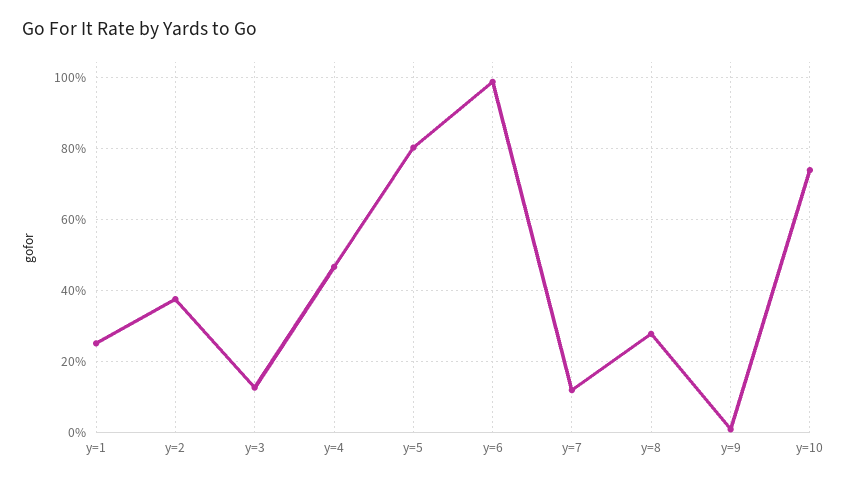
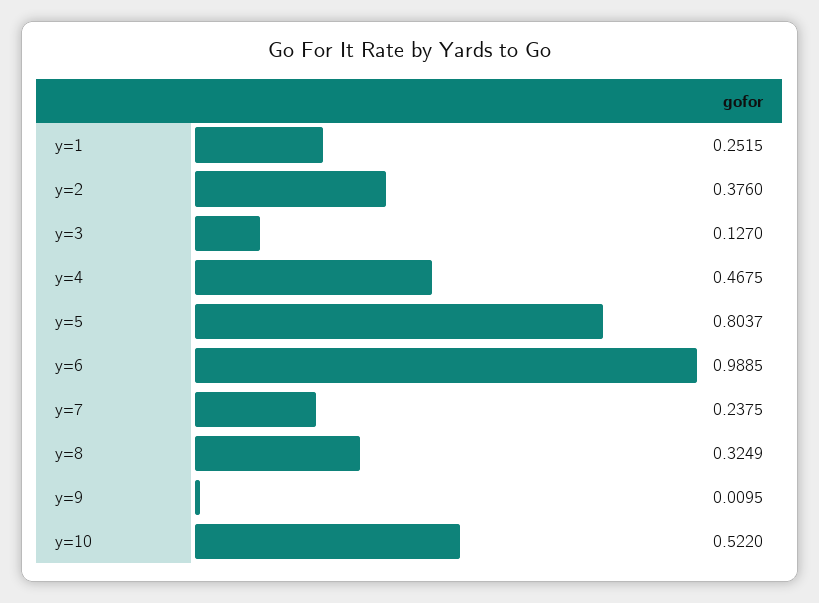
  {
    "y=1": 0.2515,
    "y=2": 0.376,
    "y=3": 0.127,
    "y=4": 0.4675,
    "y=5": 0.8037,
    "y=6": 0.9885,
-   "y=7": 0.12,
+   "y=7": 0.2375,
-   "y=8": 0.28,
+   "y=8": 0.3249,
    "y=9": 0.0095,
-   "y=10": 0.74
+   "y=10": 0.522
  }

